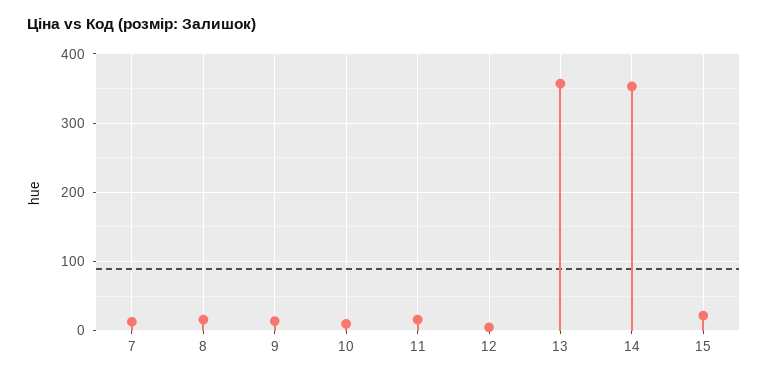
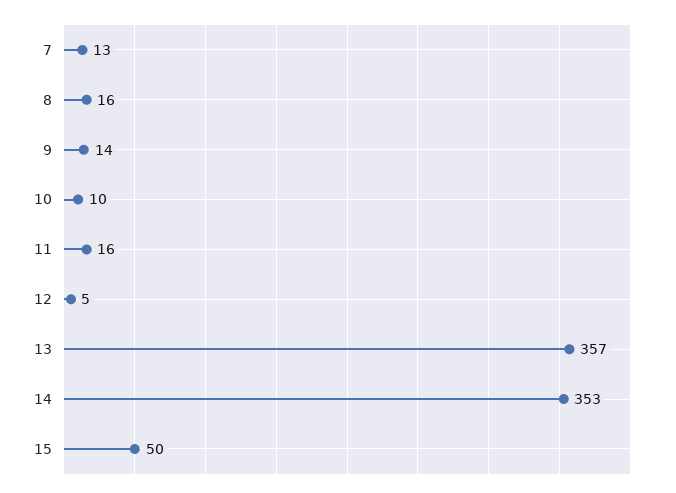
  {
    "7": 13,
    "8": 16,
    "9": 14,
    "10": 10,
    "11": 16,
    "12": 5,
    "13": 357,
    "14": 353,
-   "15": 20
+   "15": 50
  }

